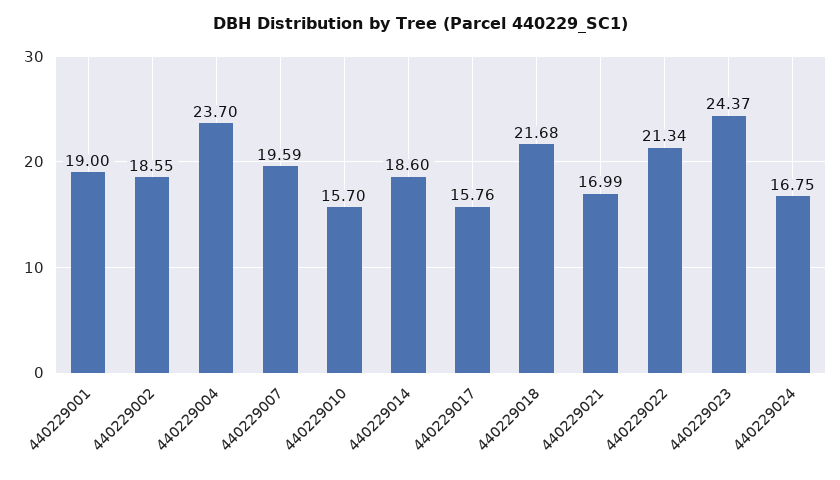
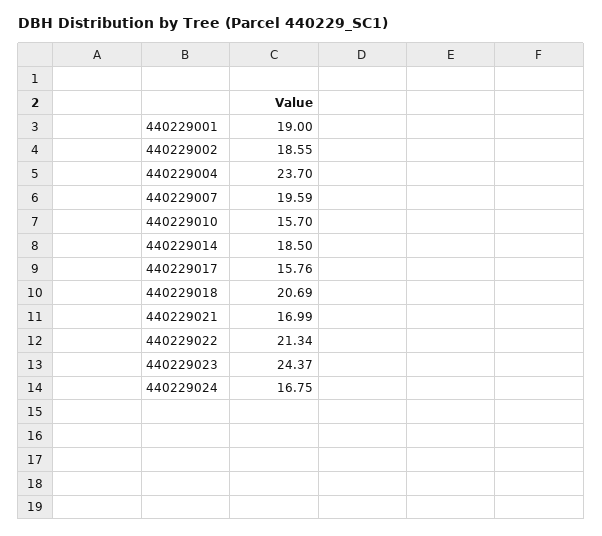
  {
    "440229001": 19,
    "440229002": 18.55,
    "440229004": 23.7,
    "440229007": 19.59,
    "440229010": 15.7,
-   "440229014": 18.6,
+   "440229014": 18.5,
    "440229017": 15.76,
-   "440229018": 21.68,
+   "440229018": 20.69,
    "440229021": 16.99,
    "440229022": 21.34,
    "440229023": 24.37,
    "440229024": 16.75
  }

